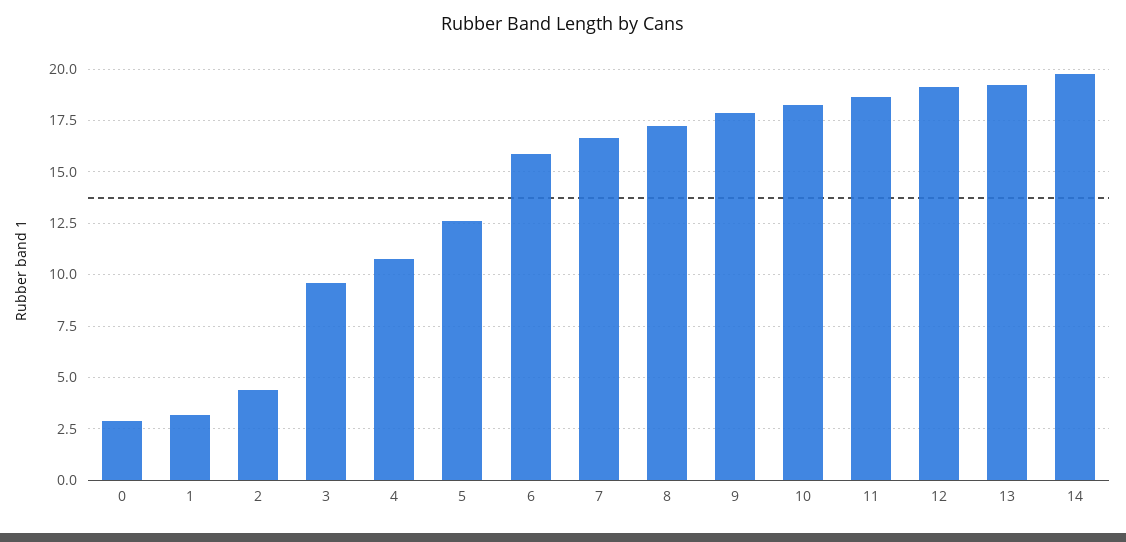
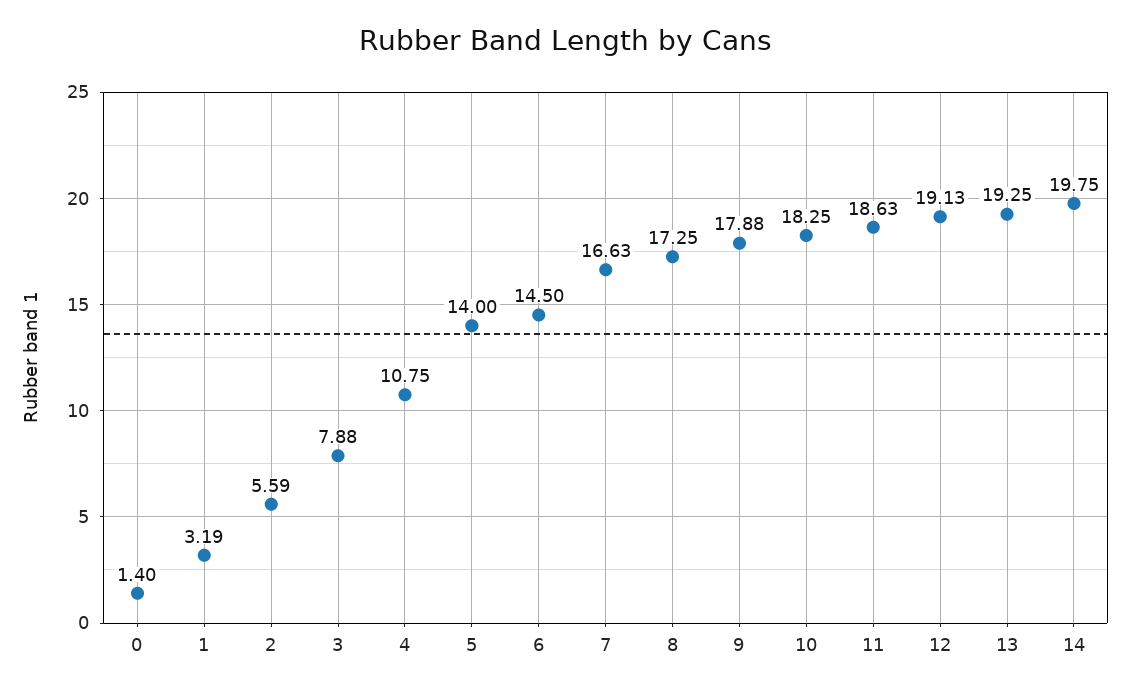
  {
-   "0": 3,
+   "0": 1.4,
    "1": 3.19,
-   "2": 4.5,
+   "2": 5.59,
-   "3": 9.5,
+   "3": 7.88,
    "4": 10.75,
-   "5": 12.5,
+   "5": 14,
-   "6": 16,
+   "6": 14.5,
    "7": 16.63,
    "8": 17.25,
    "9": 17.88,
    "10": 18.25,
    "11": 18.63,
    "12": 19.13,
    "13": 19.25,
    "14": 19.75
  }

